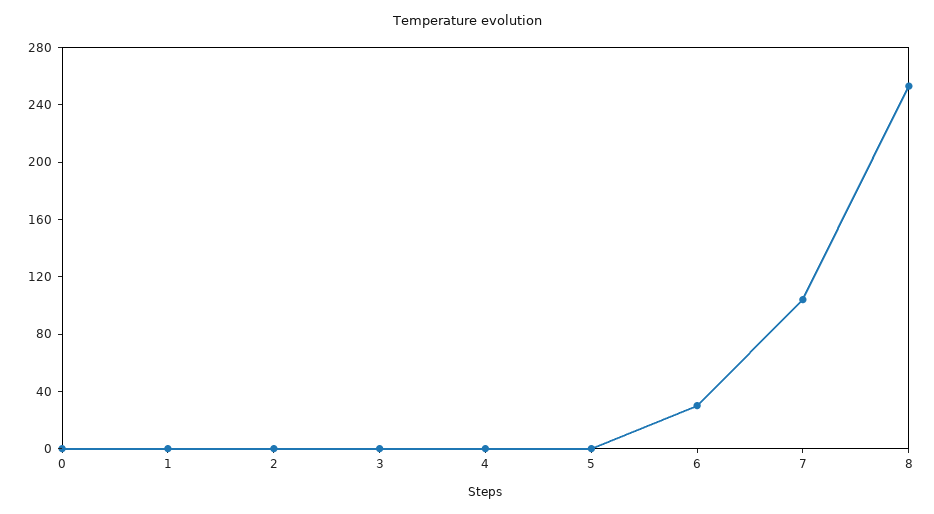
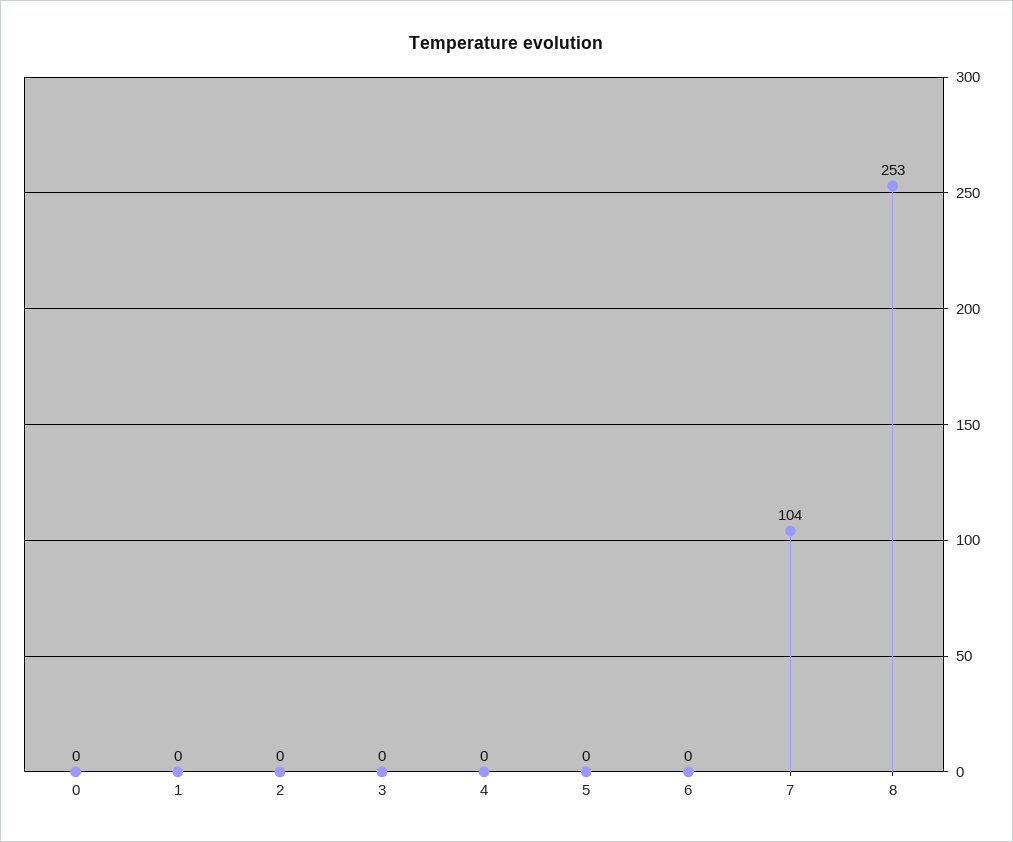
  {
    "0": 0,
    "1": 0,
    "2": 0,
    "3": 0,
    "4": 0,
    "5": 0,
-   "6": 30,
+   "6": 0,
    "7": 104,
    "8": 253
  }

